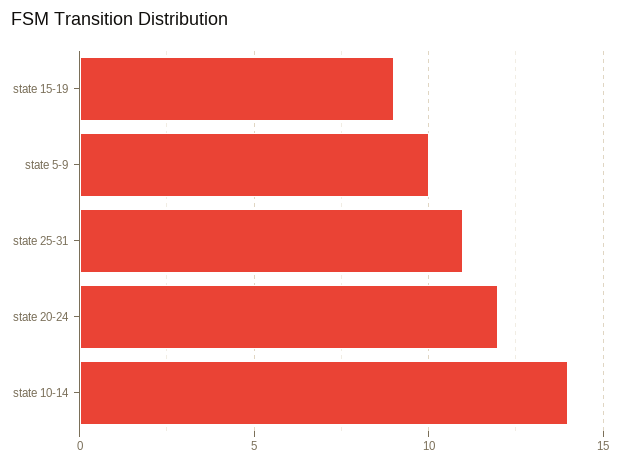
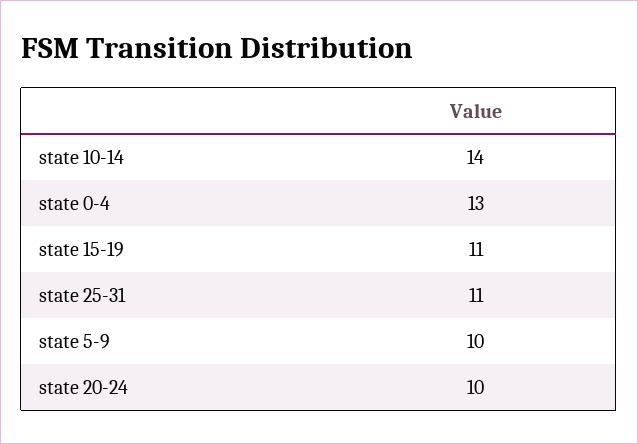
  {
-   "state 15-19": 9,
+   "state 15-19": 11,
    "state 5-9": 10,
    "state 25-31": 11,
-   "state 20-24": 12,
+   "state 20-24": 10,
-   "state 10-14": 14
+   "state 10-14": 14,
+   "state 0-4": 13
  }

